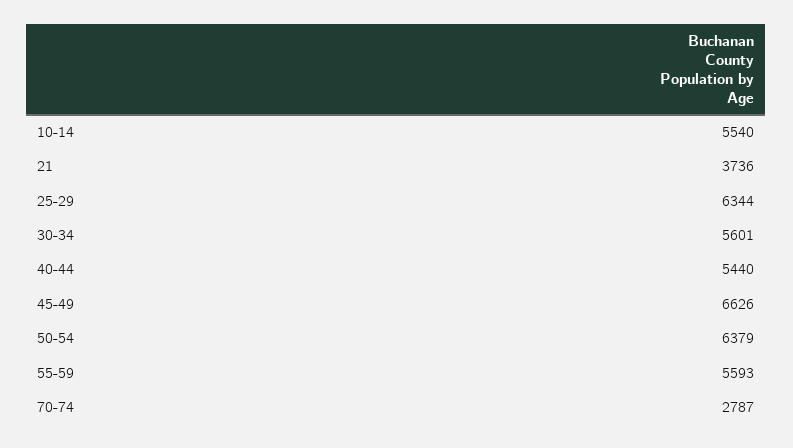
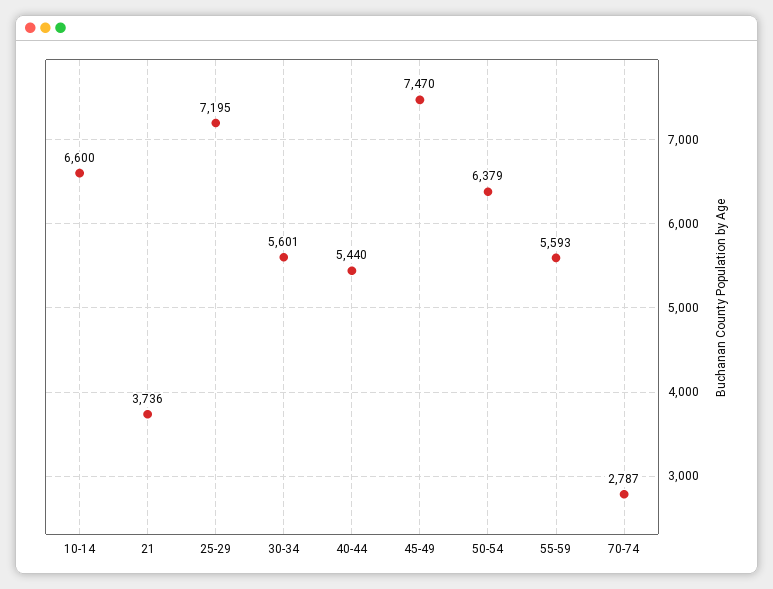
  {
-   "10-14": 5540,
+   "10-14": 6600,
    "21": 3736,
-   "25-29": 6344,
+   "25-29": 7195,
    "30-34": 5601,
    "40-44": 5440,
-   "45-49": 6626,
+   "45-49": 7470,
    "50-54": 6379,
    "55-59": 5593,
    "70-74": 2787
  }

